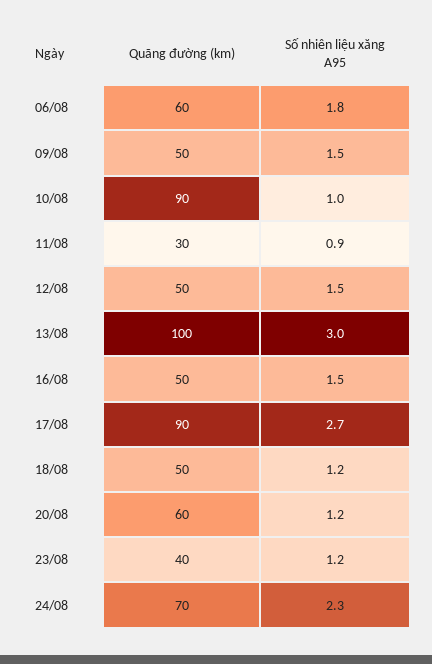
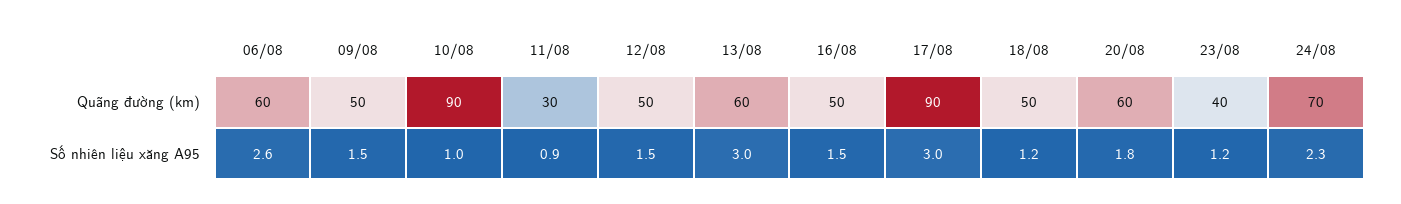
  {
    "Quãng đường (km)": {
      "06/08": 60,
      "09/08": 50,
      "10/08": 90,
      "11/08": 30,
      "12/08": 50,
-     "13/08": 100,
+     "13/08": 60,
      "16/08": 50,
      "17/08": 90,
      "18/08": 50,
      "20/08": 60,
      "23/08": 40,
      "24/08": 70
    },
    "Số nhiên liệu xăng A95": {
-     "06/08": 1.8,
+     "06/08": 2.6,
      "09/08": 1.5,
      "10/08": 1,
      "11/08": 0.9,
      "12/08": 1.5,
      "13/08": 3,
      "16/08": 1.5,
-     "17/08": 2.7,
+     "17/08": 3,
      "18/08": 1.2,
-     "20/08": 1.2,
+     "20/08": 1.8,
      "23/08": 1.2,
      "24/08": 2.3
    }
  }

